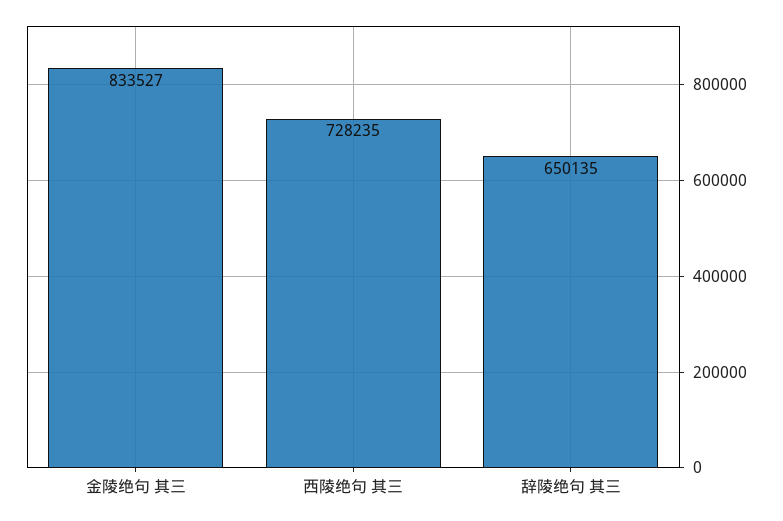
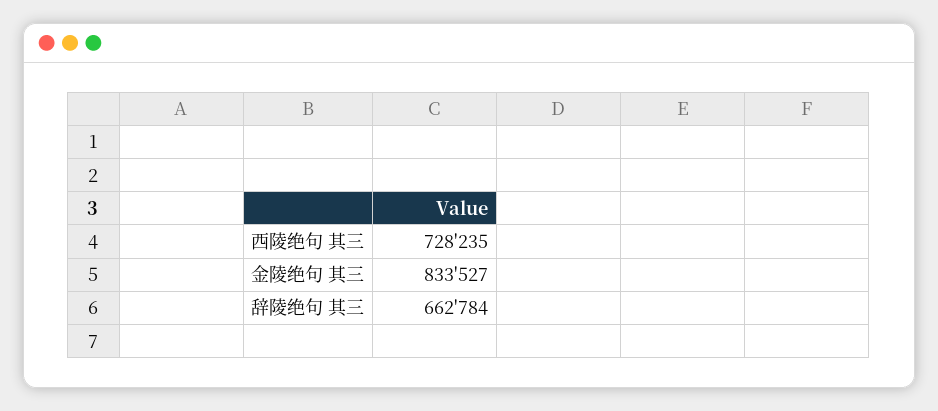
  {
    "金陵绝句 其三": 833527,
    "西陵绝句 其三": 728235,
-   "辞陵绝句 其三": 650135
+   "辞陵绝句 其三": 662784
  }

